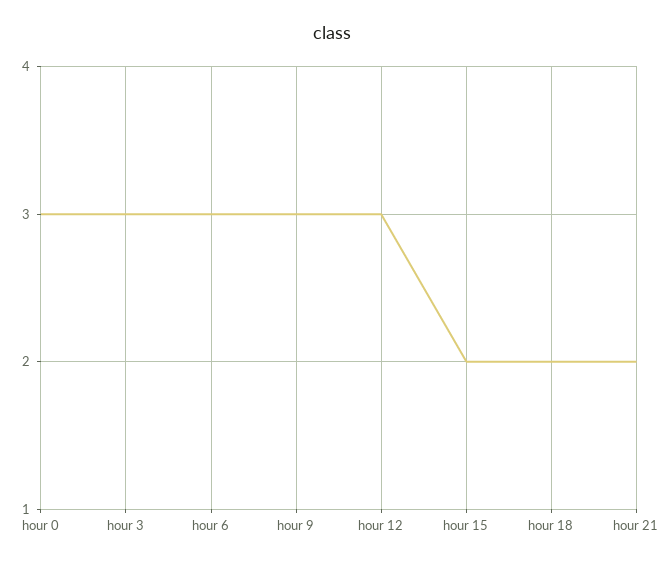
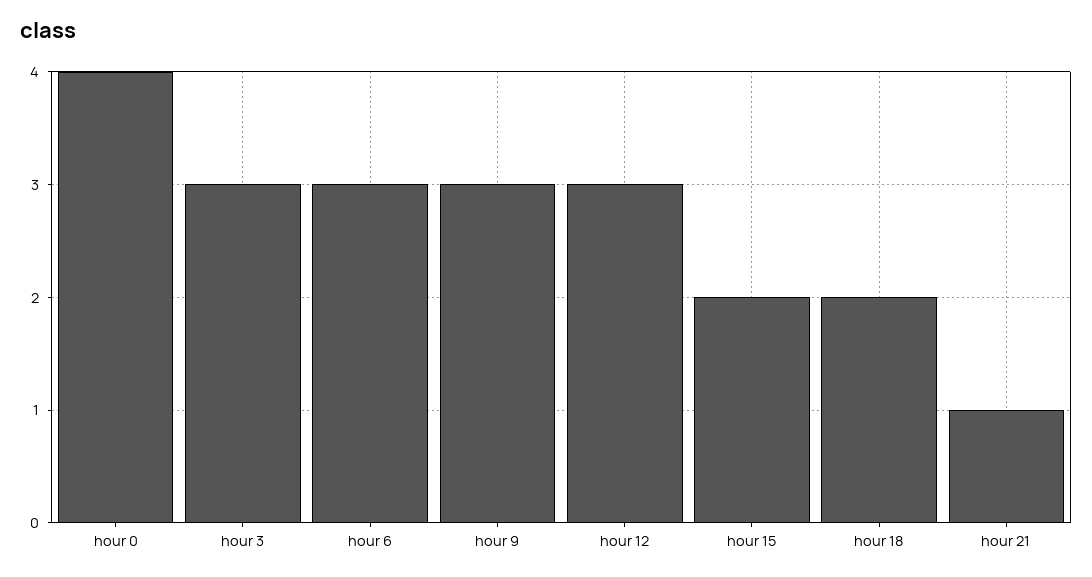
  {
-   "hour 0": 3,
+   "hour 0": 4,
    "hour 3": 3,
    "hour 6": 3,
    "hour 9": 3,
    "hour 12": 3,
    "hour 15": 2,
    "hour 18": 2,
-   "hour 21": 2
+   "hour 21": 1
  }

